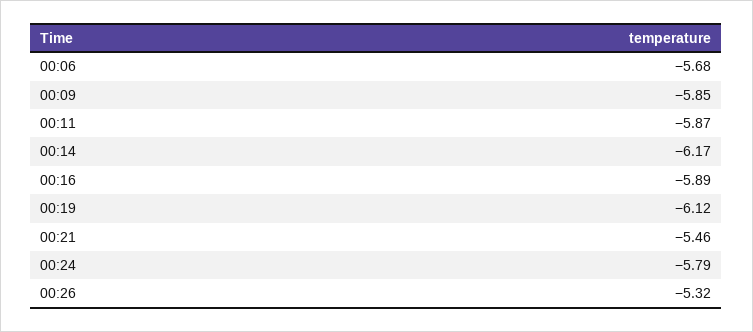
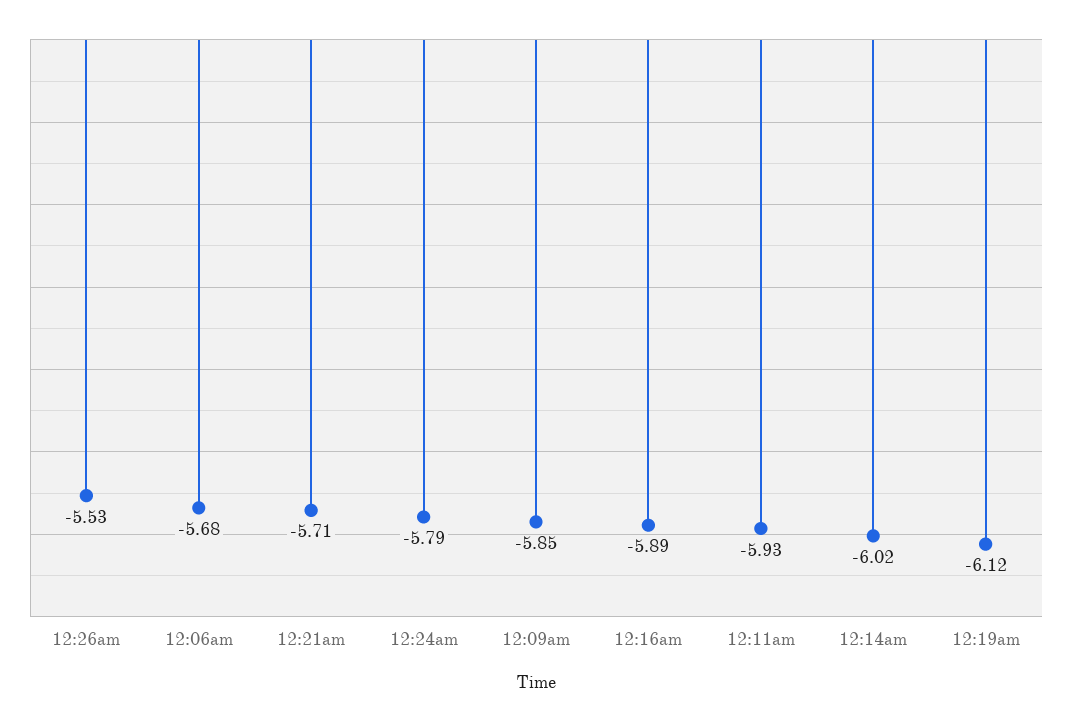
  {
    "00:06": -5.68,
    "00:09": -5.85,
-   "00:11": -5.87,
+   "00:11": -5.93,
-   "00:14": -6.17,
+   "00:14": -6.02,
    "00:16": -5.89,
    "00:19": -6.12,
-   "00:21": -5.46,
+   "00:21": -5.71,
    "00:24": -5.79,
-   "00:26": -5.32
+   "00:26": -5.53
  }

